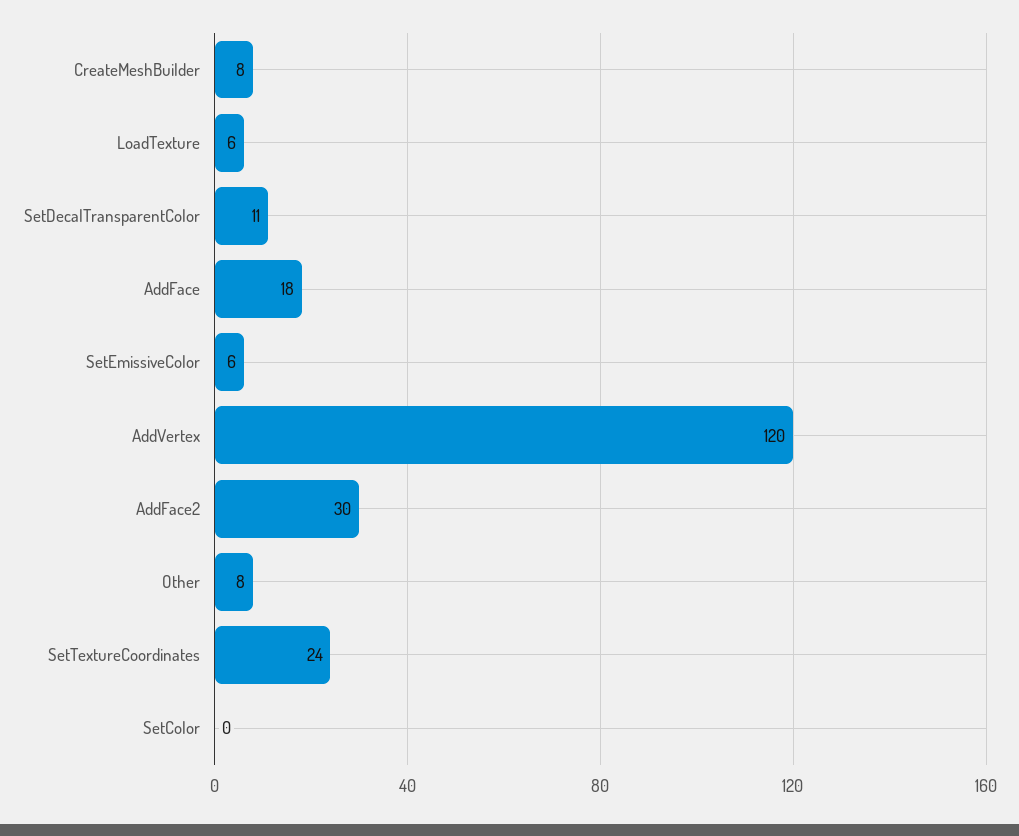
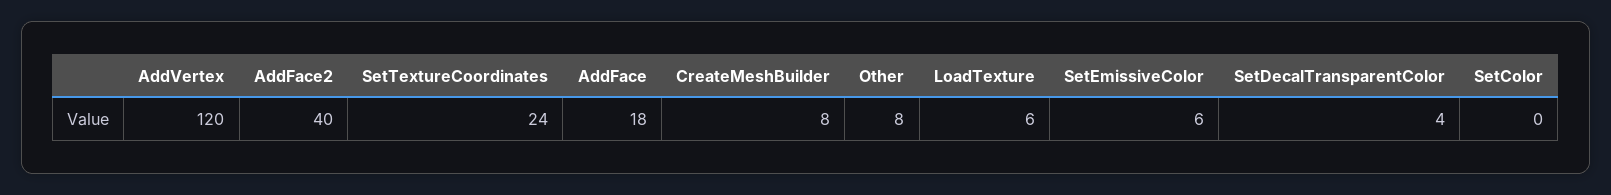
  {
    "CreateMeshBuilder": 8,
    "LoadTexture": 6,
-   "SetDecalTransparentColor": 11,
+   "SetDecalTransparentColor": 4,
    "AddFace": 18,
    "SetEmissiveColor": 6,
    "AddVertex": 120,
-   "AddFace2": 30,
+   "AddFace2": 40,
    "Other": 8,
    "SetTextureCoordinates": 24,
    "SetColor": 0
  }

